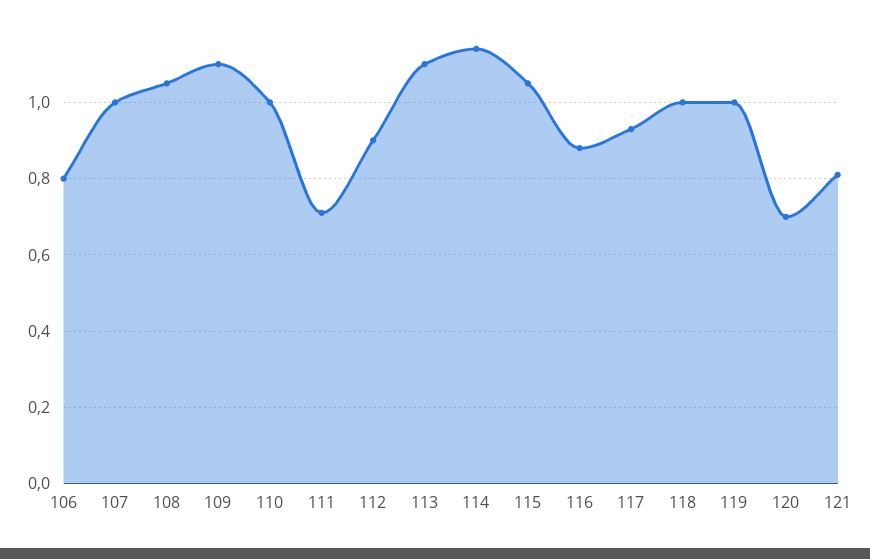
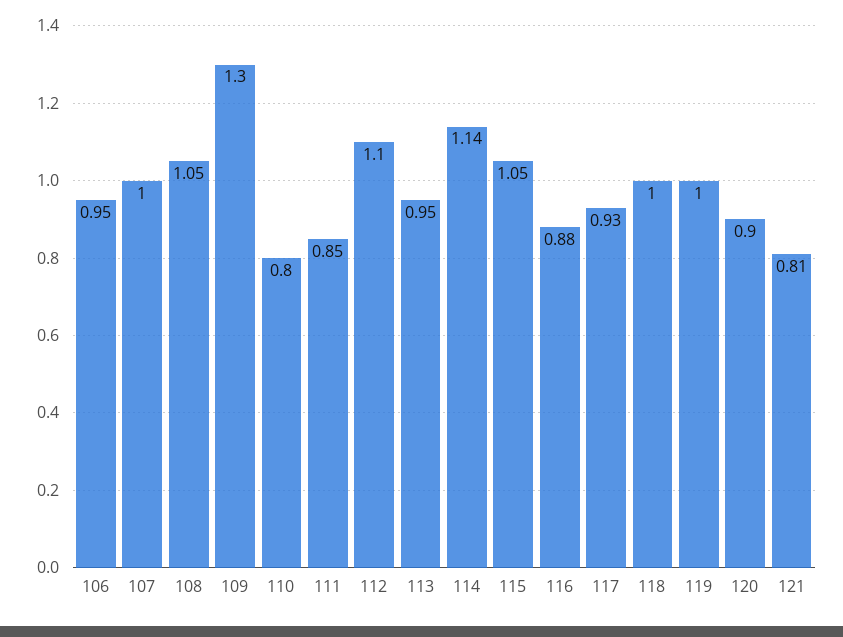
  {
-   "106": 0.8,
+   "106": 0.95,
    "107": 1,
    "108": 1.05,
-   "109": 1.1,
+   "109": 1.3,
-   "110": 1,
+   "110": 0.8,
-   "111": 0.7,
+   "111": 0.85,
-   "112": 0.9,
+   "112": 1.1,
-   "113": 1.1,
+   "113": 0.95,
    "114": 1.14,
    "115": 1.05,
    "116": 0.88,
    "117": 0.93,
    "118": 1,
    "119": 1,
-   "120": 0.7,
+   "120": 0.9,
    "121": 0.81
  }

